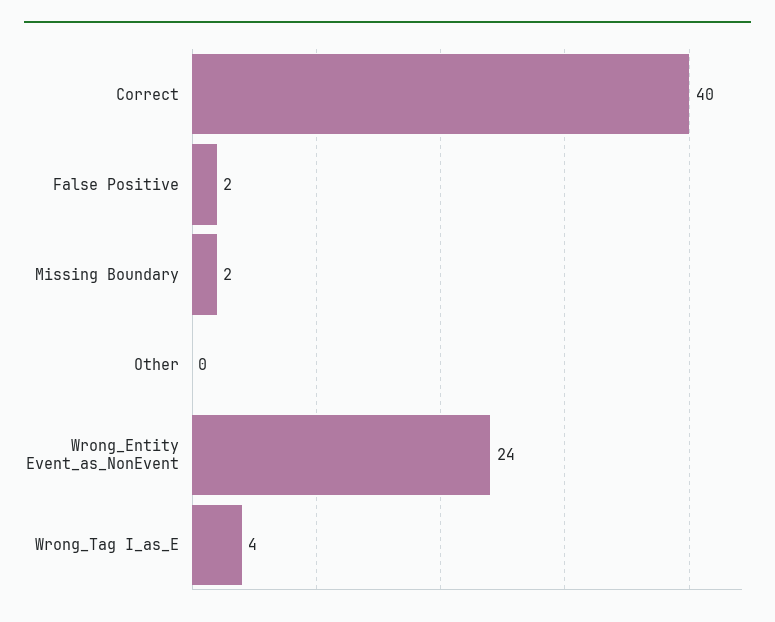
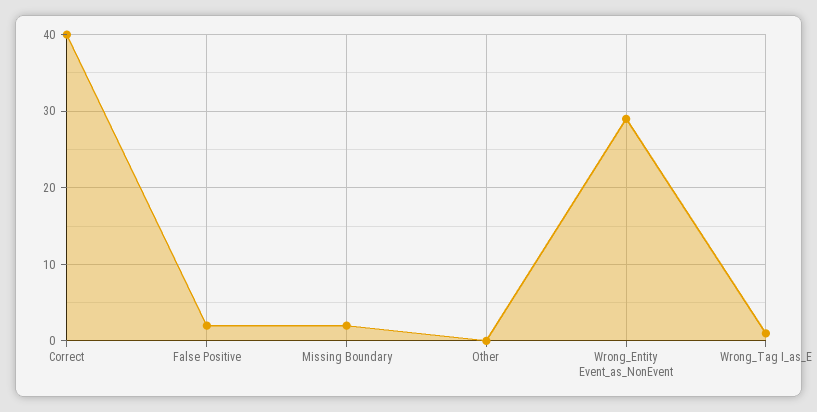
  {
    "Correct": 40,
    "False Positive": 2,
    "Missing Boundary": 2,
    "Other": 0,
-   "Wrong_Entity Event_as_NonEvent": 24,
+   "Wrong_Entity Event_as_NonEvent": 29,
-   "Wrong_Tag I_as_E": 4
+   "Wrong_Tag I_as_E": 1
  }

